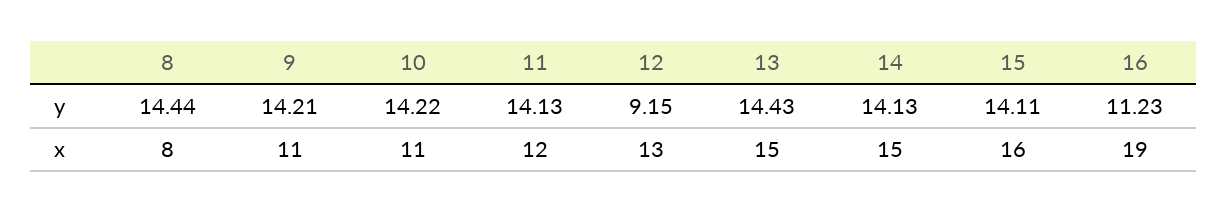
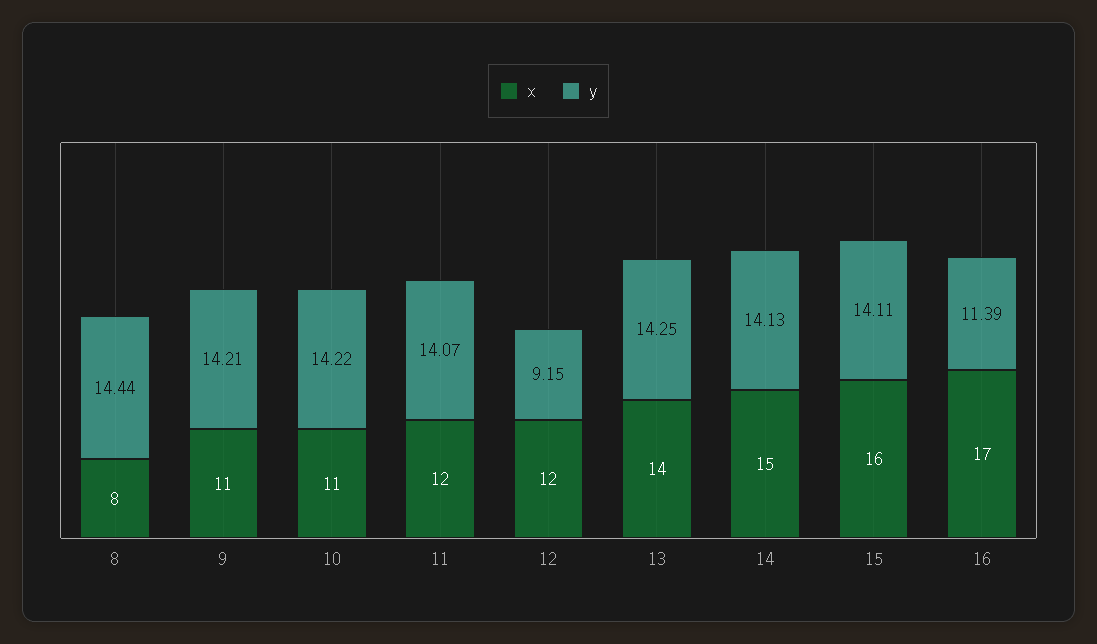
  {
    "y": {
      "8": 14.44,
      "9": 14.21,
      "10": 14.22,
-     "11": 14.13,
+     "11": 14.07,
      "12": 9.15,
-     "13": 14.43,
+     "13": 14.25,
      "14": 14.13,
      "15": 14.11,
-     "16": 11.23
+     "16": 11.39
    },
    "x": {
      "8": 8,
      "9": 11,
      "10": 11,
      "11": 12,
-     "12": 13,
+     "12": 12,
-     "13": 15,
+     "13": 14,
      "14": 15,
      "15": 16,
-     "16": 19
+     "16": 17
    }
  }

